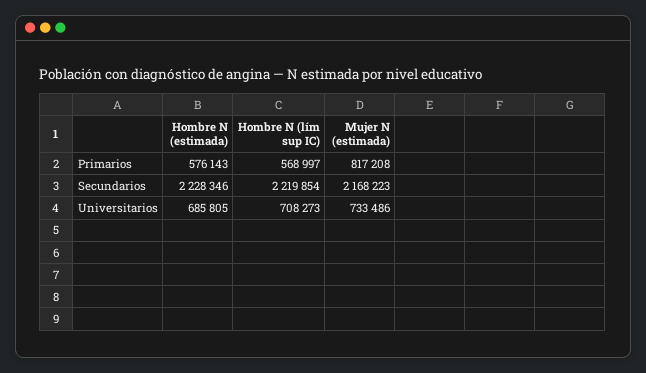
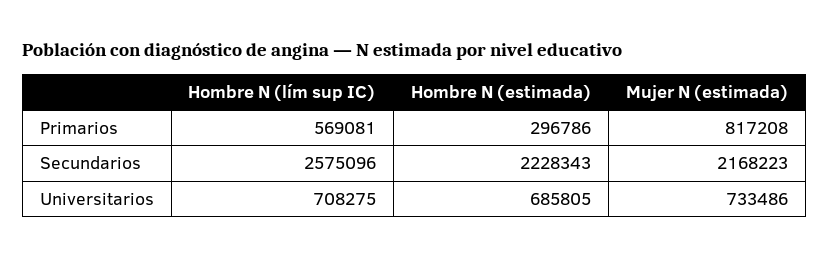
  {
    "Hombre N (estimada)": {
-     "Primarios": 576143,
+     "Primarios": 296786,
-     "Secundarios": 2228346,
+     "Secundarios": 2228343,
      "Universitarios": 685805
    },
    "Hombre N (lím sup IC)": {
-     "Primarios": 568997,
+     "Primarios": 569081,
-     "Secundarios": 2219854,
+     "Secundarios": 2575096,
-     "Universitarios": 708273
+     "Universitarios": 708275
    },
    "Mujer N (estimada)": {
      "Primarios": 817208,
      "Secundarios": 2168223,
      "Universitarios": 733486
    }
  }

